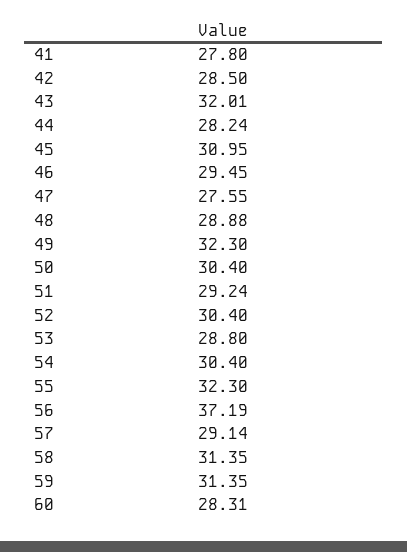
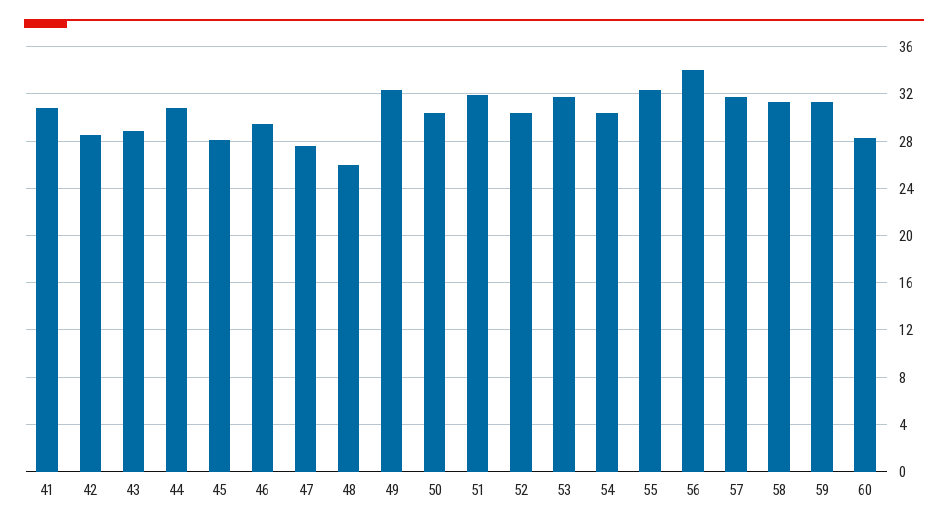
  {
-   "41": 27.8,
+   "41": 31,
    "42": 28.5,
-   "43": 32.01,
+   "43": 29,
-   "44": 28.24,
+   "44": 31,
-   "45": 30.95,
+   "45": 28,
    "46": 29.45,
    "47": 27.55,
-   "48": 28.88,
+   "48": 26,
    "49": 32.3,
    "50": 30.4,
-   "51": 29.24,
+   "51": 32,
    "52": 30.4,
-   "53": 28.8,
+   "53": 32,
    "54": 30.4,
    "55": 32.3,
-   "56": 37.19,
+   "56": 34,
-   "57": 29.14,
+   "57": 32,
    "58": 31.35,
    "59": 31.35,
    "60": 28.31
  }

